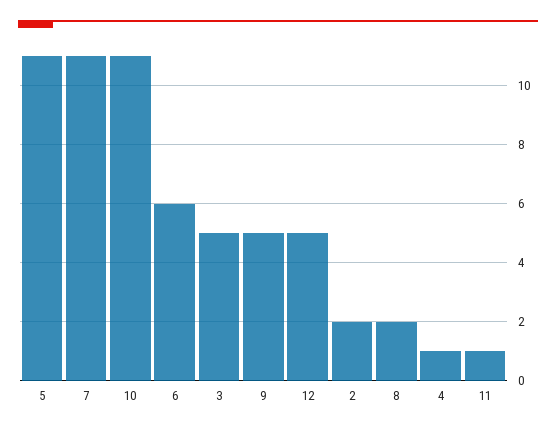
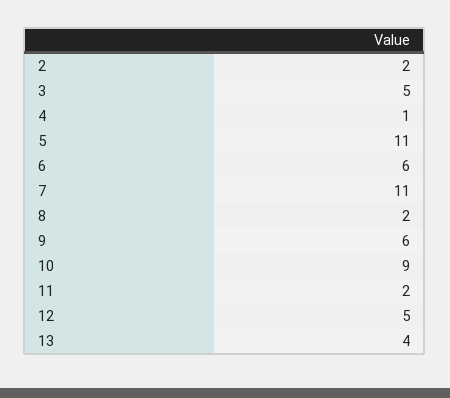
  {
    "5": 11,
    "7": 11,
-   "10": 11,
+   "10": 9,
    "6": 6,
    "3": 5,
-   "9": 5,
+   "9": 6,
    "12": 5,
    "2": 2,
    "8": 2,
    "4": 1,
-   "11": 1
+   "11": 2,
+   "13": 4
  }

